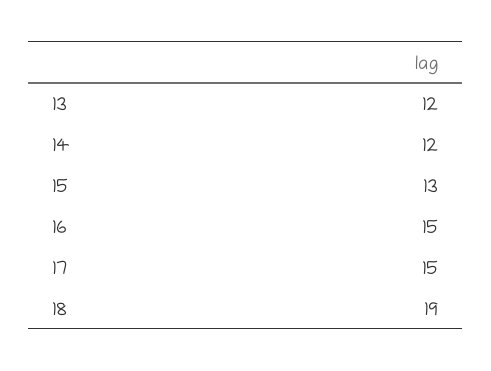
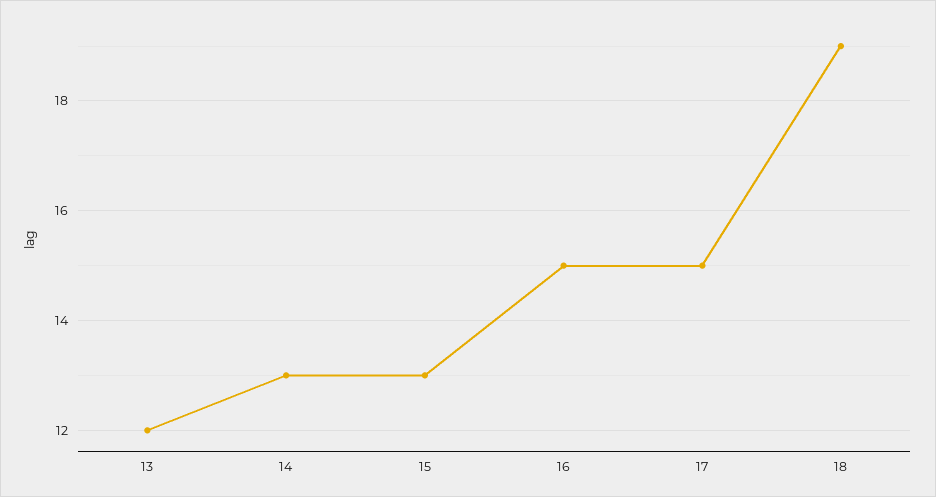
  {
    "13": 12,
-   "14": 12,
+   "14": 13,
    "15": 13,
    "16": 15,
    "17": 15,
    "18": 19
  }

